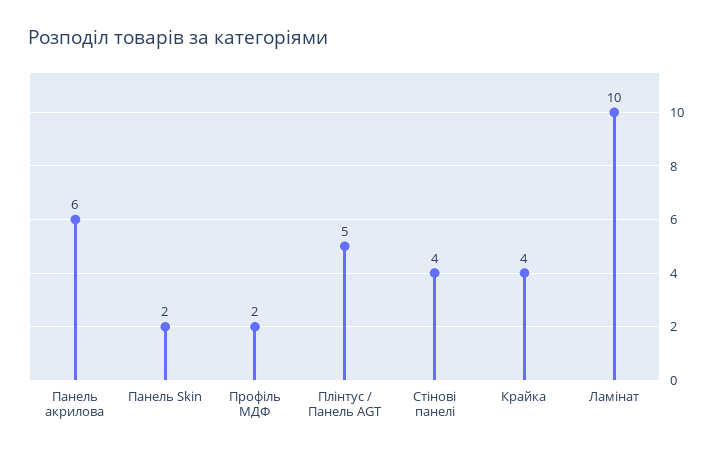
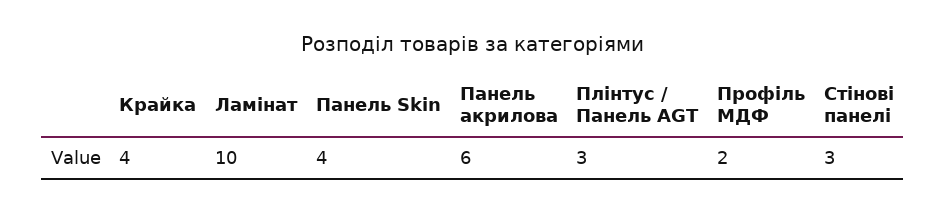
  {
    "Панель акрилова": 6,
-   "Панель Skin": 2,
+   "Панель Skin": 4,
    "Профіль МДФ": 2,
-   "Плінтус / Панель AGT": 5,
+   "Плінтус / Панель AGT": 3,
-   "Стінові панелі": 4,
+   "Стінові панелі": 3,
    "Крайка": 4,
    "Ламінат": 10
  }

